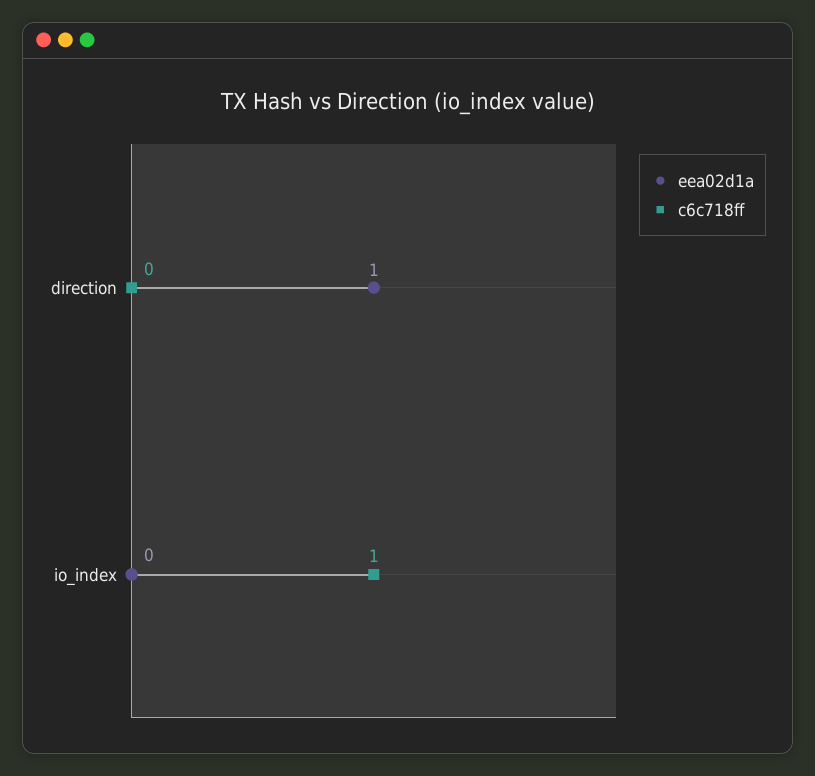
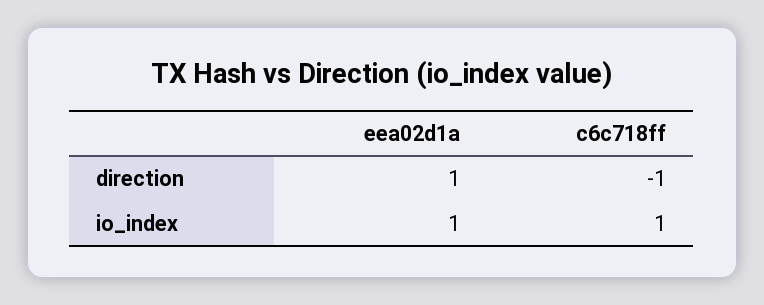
  {
    "eea02d1a": {
      "direction": 1,
-     "io_index": 0
+     "io_index": 1
    },
    "c6c718ff": {
-     "direction": 0,
+     "direction": -1,
      "io_index": 1
    }
  }

